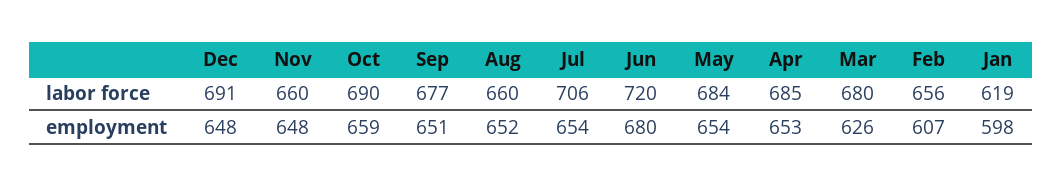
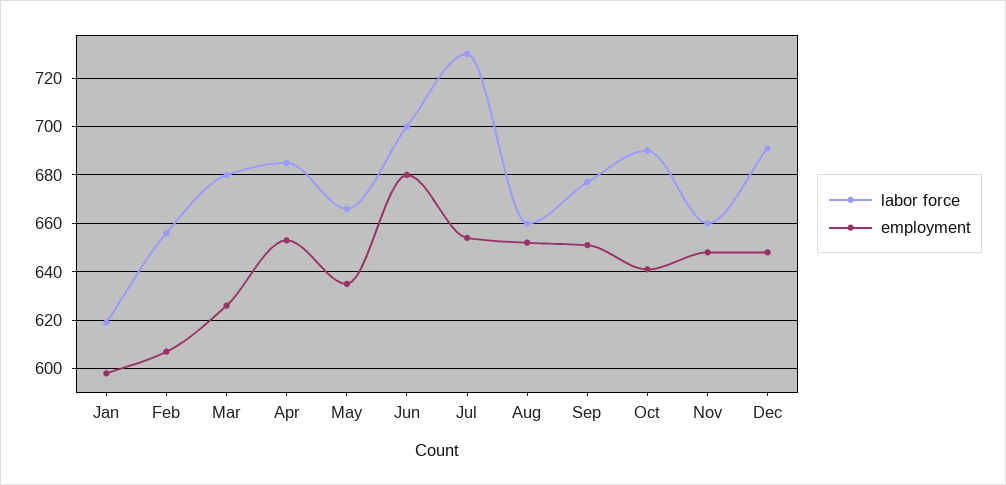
  {
    "labor force": {
      "Dec": 691,
      "Nov": 660,
      "Oct": 690,
      "Sep": 677,
      "Aug": 660,
-     "Jul": 706,
+     "Jul": 730,
-     "Jun": 720,
+     "Jun": 700,
-     "May": 684,
+     "May": 665,
      "Apr": 685,
      "Mar": 680,
      "Feb": 656,
      "Jan": 619
    },
    "employment": {
      "Dec": 648,
      "Nov": 648,
-     "Oct": 659,
+     "Oct": 640,
      "Sep": 651,
      "Aug": 652,
      "Jul": 654,
      "Jun": 680,
-     "May": 654,
+     "May": 635,
      "Apr": 653,
      "Mar": 626,
      "Feb": 607,
      "Jan": 598
    }
  }

